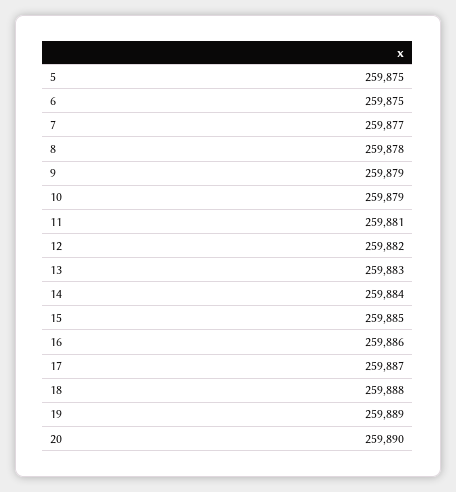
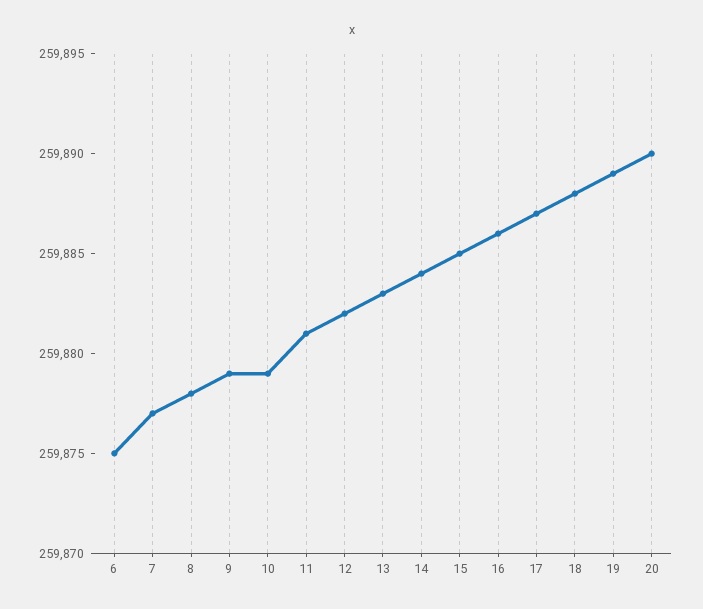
  {
-   "5": 259875,
    "6": 259875,
    "7": 259877,
    "8": 259878,
    "9": 259879,
    "10": 259879,
    "11": 259881,
    "12": 259882,
    "13": 259883,
    "14": 259884,
    "15": 259885,
    "16": 259886,
    "17": 259887,
    "18": 259888,
    "19": 259889,
    "20": 259890
  }

